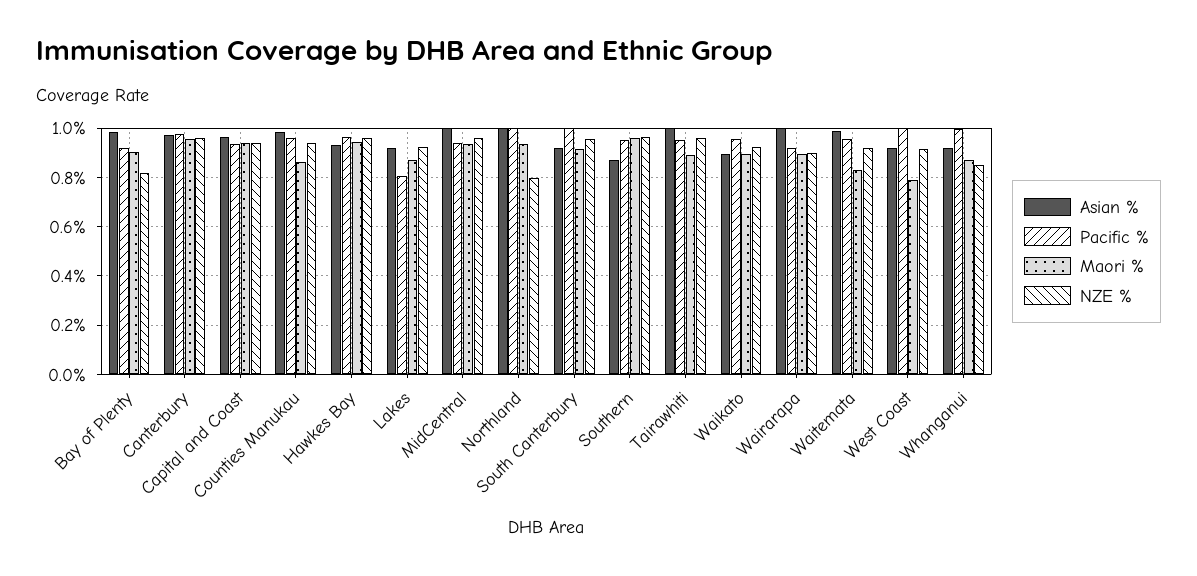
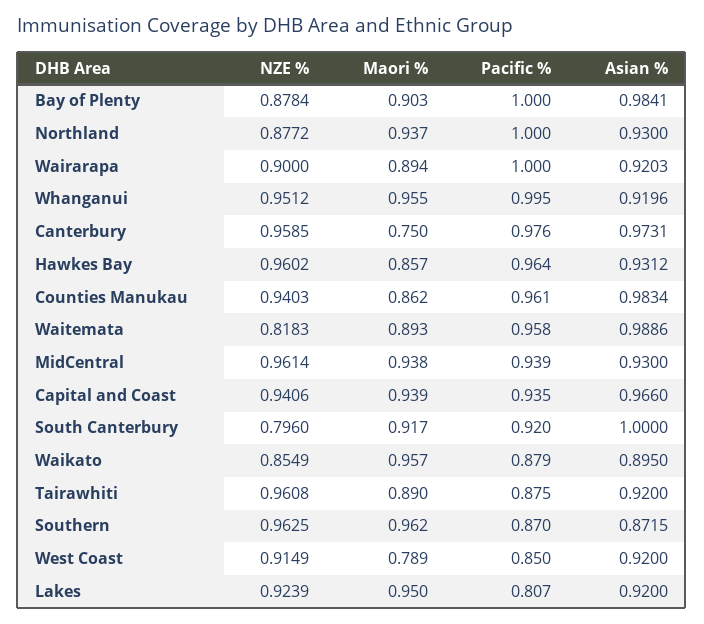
  {
    "Asian %": {
      "Bay of Plenty": 0.9841,
      "Canterbury": 0.9731,
      "Capital and Coast": 0.966,
      "Counties Manukau": 0.9834,
      "Hawkes Bay": 0.9312,
      "Lakes": 0.92,
-     "MidCentral": 1,
+     "MidCentral": 0.93,
-     "Northland": 1,
+     "Northland": 0.93,
-     "South Canterbury": 0.925,
+     "South Canterbury": 1,
      "Southern": 0.8715,
-     "Tairawhiti": 1,
+     "Tairawhiti": 0.92,
      "Waikato": 0.895,
-     "Wairarapa": 1,
+     "Wairarapa": 0.9203,
      "Waitemata": 0.9886,
      "West Coast": 0.92,
      "Whanganui": 0.9196
    },
    "Pacific %": {
-     "Bay of Plenty": 0.925,
+     "Bay of Plenty": 1,
      "Canterbury": 0.976,
      "Capital and Coast": 0.935,
      "Counties Manukau": 0.961,
      "Hawkes Bay": 0.964,
      "Lakes": 0.807,
      "MidCentral": 0.939,
      "Northland": 1,
-     "South Canterbury": 1,
+     "South Canterbury": 0.92,
-     "Southern": 0.95,
+     "Southern": 0.87,
-     "Tairawhiti": 0.95,
+     "Tairawhiti": 0.875,
-     "Waikato": 0.95,
+     "Waikato": 0.879,
-     "Wairarapa": 0.925,
+     "Wairarapa": 1,
      "Waitemata": 0.958,
-     "West Coast": 1,
+     "West Coast": 0.85,
      "Whanganui": 0.995
    },
    "Maori %": {
      "Bay of Plenty": 0.903,
-     "Canterbury": 0.95,
+     "Canterbury": 0.75,
      "Capital and Coast": 0.939,
      "Counties Manukau": 0.862,
-     "Hawkes Bay": 0.95,
+     "Hawkes Bay": 0.857,
-     "Lakes": 0.875,
+     "Lakes": 0.95,
      "MidCentral": 0.938,
      "Northland": 0.937,
      "South Canterbury": 0.917,
      "Southern": 0.962,
      "Tairawhiti": 0.89,
-     "Waikato": 0.9,
+     "Waikato": 0.957,
      "Wairarapa": 0.894,
-     "Waitemata": 0.825,
+     "Waitemata": 0.893,
      "West Coast": 0.789,
-     "Whanganui": 0.875
+     "Whanganui": 0.955
    },
    "NZE %": {
-     "Bay of Plenty": 0.825,
+     "Bay of Plenty": 0.8784,
      "Canterbury": 0.9585,
      "Capital and Coast": 0.9406,
      "Counties Manukau": 0.9403,
      "Hawkes Bay": 0.9602,
      "Lakes": 0.9239,
      "MidCentral": 0.9614,
-     "Northland": 0.8,
+     "Northland": 0.8772,
-     "South Canterbury": 0.95,
+     "South Canterbury": 0.796,
      "Southern": 0.9625,
      "Tairawhiti": 0.9608,
-     "Waikato": 0.925,
+     "Waikato": 0.8549,
      "Wairarapa": 0.9,
-     "Waitemata": 0.925,
+     "Waitemata": 0.8183,
      "West Coast": 0.9149,
-     "Whanganui": 0.85
+     "Whanganui": 0.9512
    }
  }

